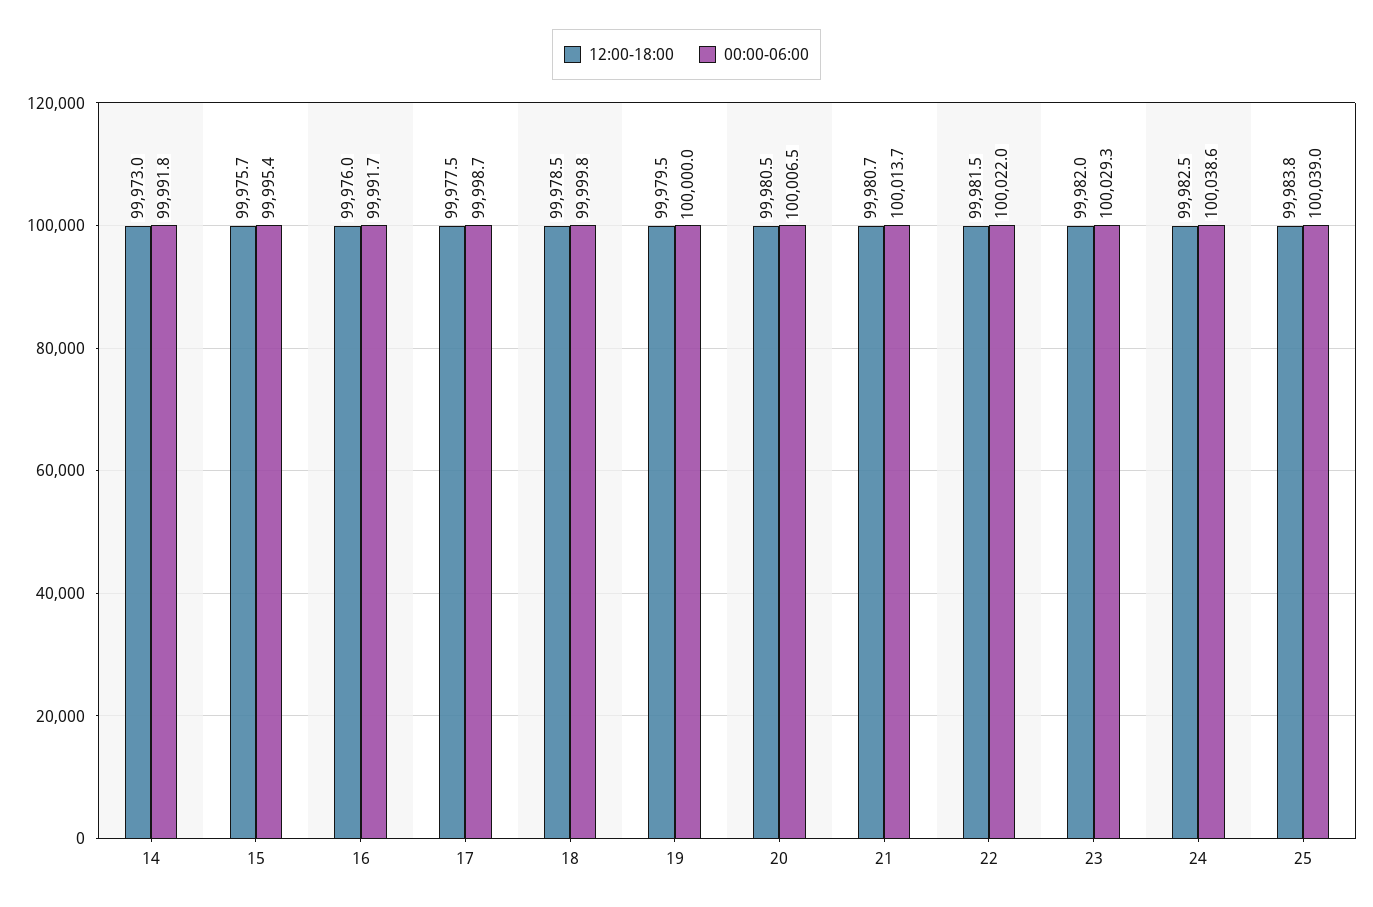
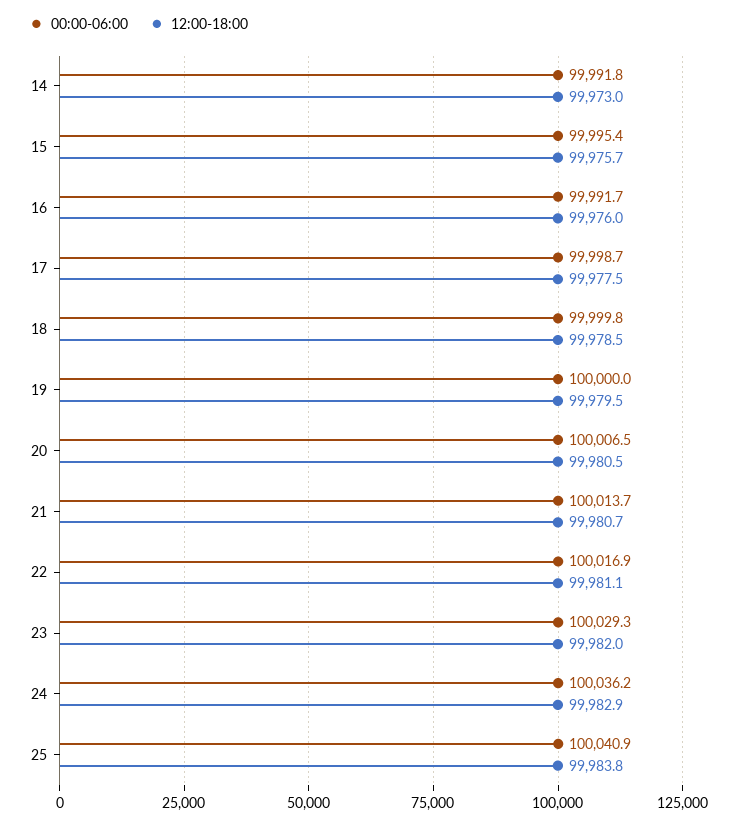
  {
    "12:00-18:00": {
      "14": 99973,
      "15": 99975.7,
      "16": 99976,
      "17": 99977.5,
      "18": 99978.5,
      "19": 99979.5,
      "20": 99980.5,
      "21": 99980.7,
-     "22": 99981.5,
+     "22": 99981.1,
      "23": 99982,
-     "24": 99982.5,
+     "24": 99982.9,
      "25": 99983.8
    },
    "00:00-06:00": {
      "14": 99991.8,
      "15": 99995.4,
      "16": 99991.7,
      "17": 99998.7,
      "18": 99999.8,
      "19": 100000,
      "20": 100006.5,
      "21": 100013.7,
-     "22": 100022,
+     "22": 100016.9,
      "23": 100029.3,
-     "24": 100038.6,
+     "24": 100036.2,
-     "25": 100039
+     "25": 100040.9
    }
  }

